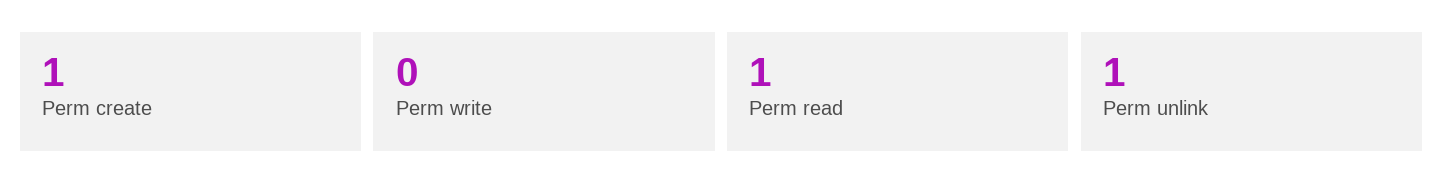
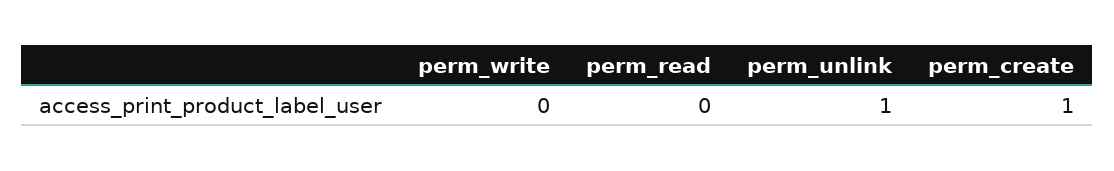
  {
    "Perm create": 1,
    "Perm write": 0,
-   "Perm read": 1,
+   "Perm read": 0,
    "Perm unlink": 1
  }

